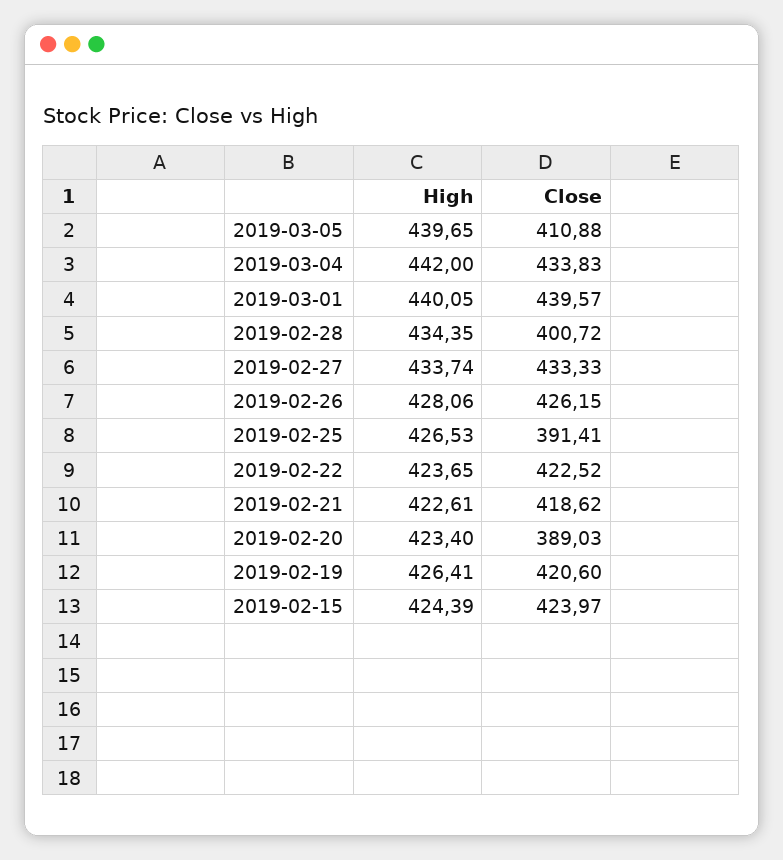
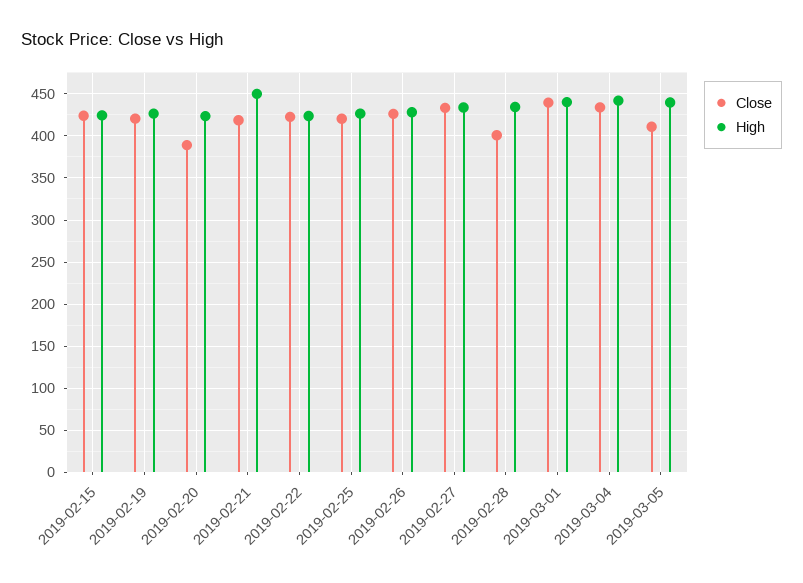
  {
    "High": {
      "2019-03-05": 439.65,
      "2019-03-04": 442,
      "2019-03-01": 440.05,
      "2019-02-28": 434.35,
      "2019-02-27": 433.74,
      "2019-02-26": 428.06,
      "2019-02-25": 426.53,
      "2019-02-22": 423.65,
-     "2019-02-21": 422.61,
+     "2019-02-21": 450,
      "2019-02-20": 423.4,
      "2019-02-19": 426.41,
      "2019-02-15": 424.39
    },
    "Close": {
      "2019-03-05": 410.88,
      "2019-03-04": 433.83,
      "2019-03-01": 439.57,
      "2019-02-28": 400.72,
      "2019-02-27": 433.33,
      "2019-02-26": 426.15,
-     "2019-02-25": 391.41,
+     "2019-02-25": 420,
      "2019-02-22": 422.52,
      "2019-02-21": 418.62,
      "2019-02-20": 389.03,
      "2019-02-19": 420.6,
      "2019-02-15": 423.97
    }
  }

